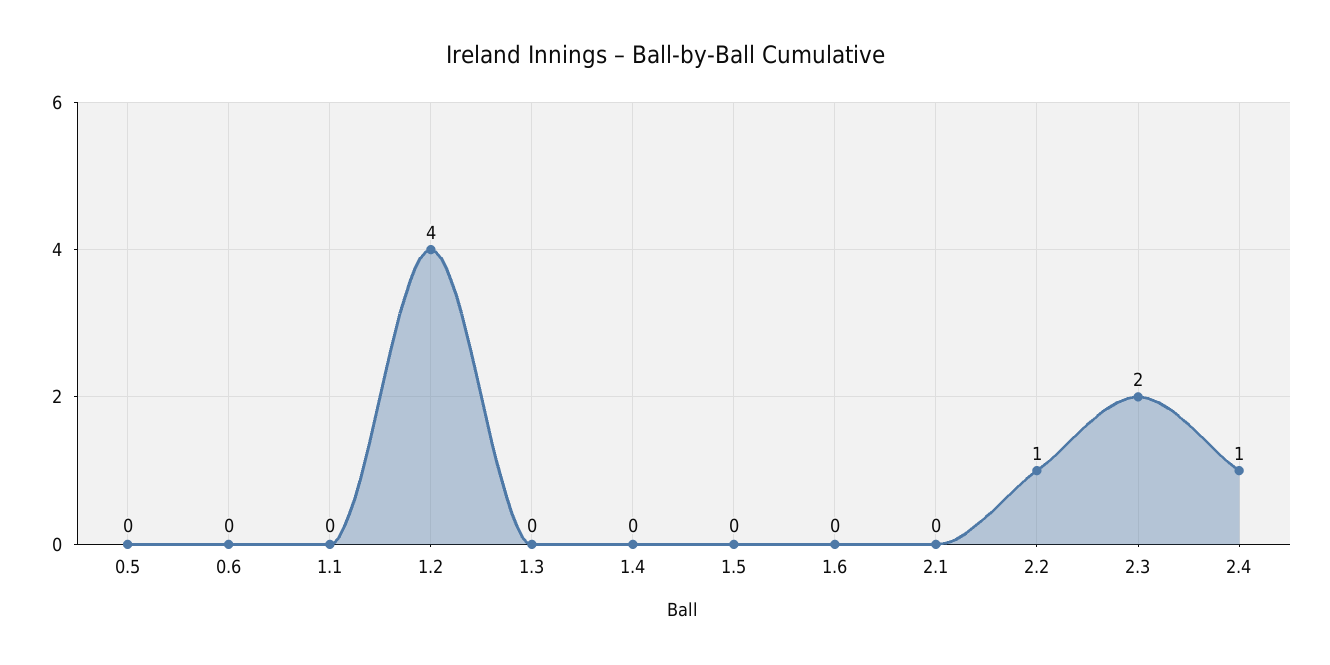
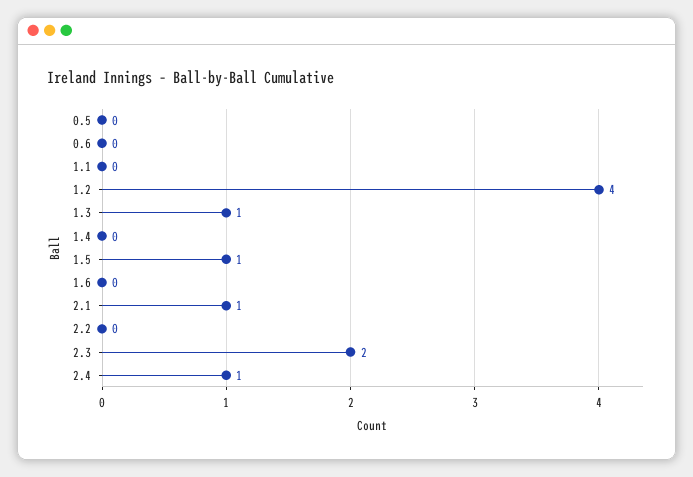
  {
    "0.5": 0,
    "0.6": 0,
    "1.1": 0,
    "1.2": 4,
-   "1.3": 0,
+   "1.3": 1,
    "1.4": 0,
-   "1.5": 0,
+   "1.5": 1,
    "1.6": 0,
-   "2.1": 0,
+   "2.1": 1,
-   "2.2": 1,
+   "2.2": 0,
    "2.3": 2,
    "2.4": 1
  }

